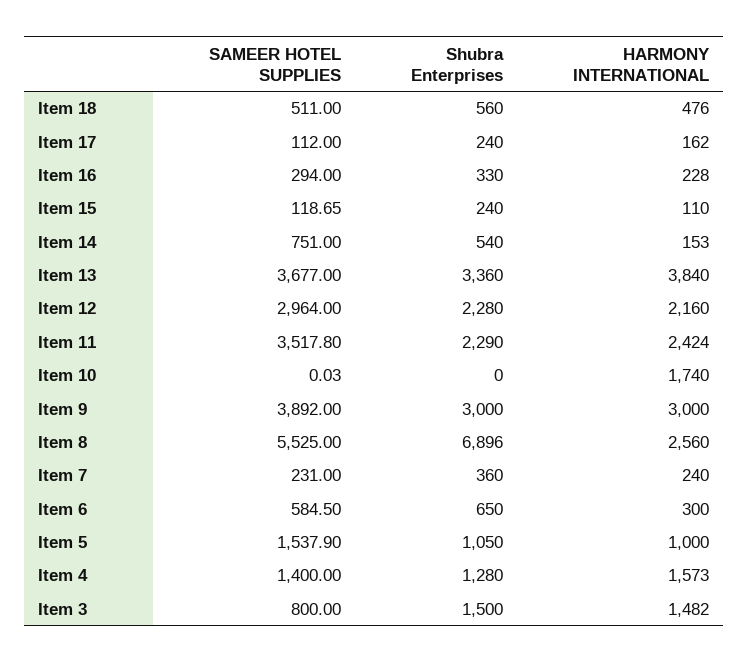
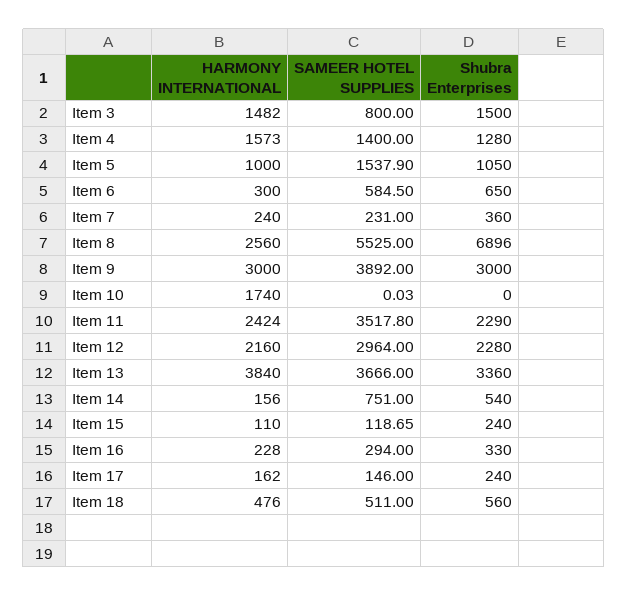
  {
    "SAMEER HOTEL SUPPLIES": {
      "Item 18": 511,
-     "Item 17": 112,
+     "Item 17": 146,
      "Item 16": 294,
      "Item 15": 118.65,
      "Item 14": 751,
-     "Item 13": 3677,
+     "Item 13": 3666,
      "Item 12": 2964,
      "Item 11": 3517.8,
      "Item 10": 0.03,
      "Item 9": 3892,
      "Item 8": 5525,
      "Item 7": 231,
      "Item 6": 584.5,
      "Item 5": 1537.9,
      "Item 4": 1400,
      "Item 3": 800
    },
    "Shubra Enterprises": {
      "Item 18": 560,
      "Item 17": 240,
      "Item 16": 330,
      "Item 15": 240,
      "Item 14": 540,
      "Item 13": 3360,
      "Item 12": 2280,
      "Item 11": 2290,
      "Item 10": 0,
      "Item 9": 3000,
      "Item 8": 6896,
      "Item 7": 360,
      "Item 6": 650,
      "Item 5": 1050,
      "Item 4": 1280,
      "Item 3": 1500
    },
    "HARMONY INTERNATIONAL": {
      "Item 18": 476,
      "Item 17": 162,
      "Item 16": 228,
      "Item 15": 110,
-     "Item 14": 153,
+     "Item 14": 156,
      "Item 13": 3840,
      "Item 12": 2160,
      "Item 11": 2424,
      "Item 10": 1740,
      "Item 9": 3000,
      "Item 8": 2560,
      "Item 7": 240,
      "Item 6": 300,
      "Item 5": 1000,
      "Item 4": 1573,
      "Item 3": 1482
    }
  }

